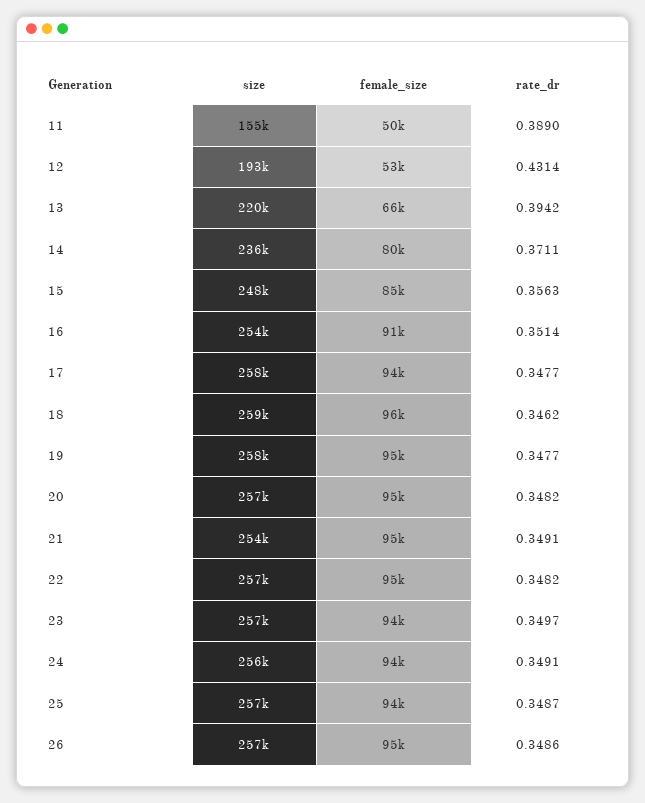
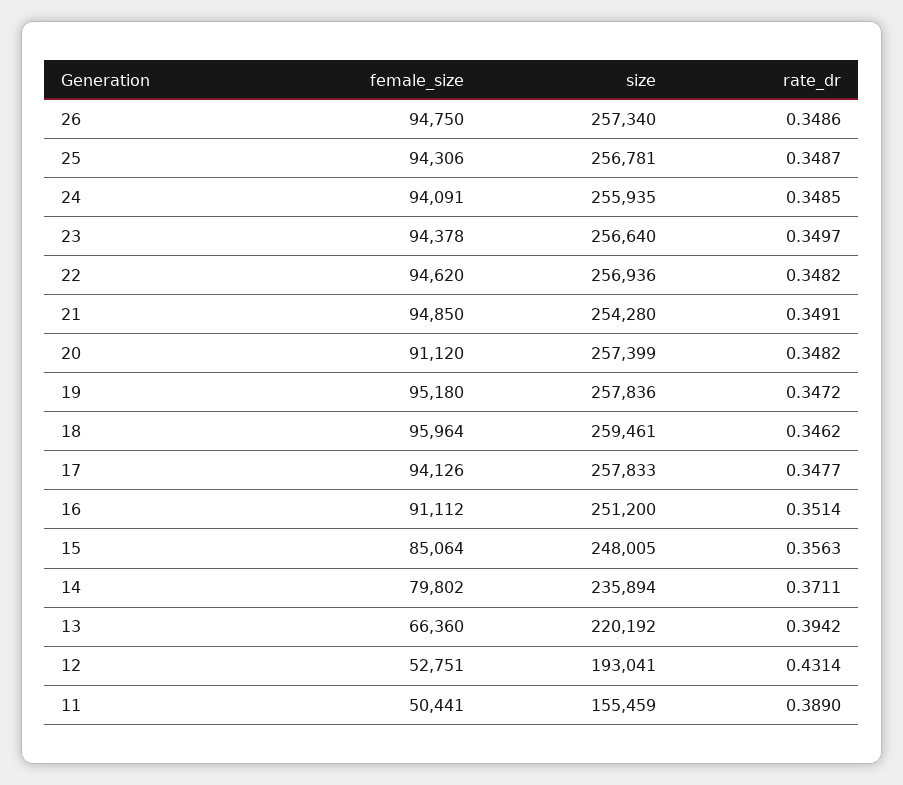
  {
    "size": {
      "11": 155459,
      "12": 193041,
      "13": 220192,
      "14": 235894,
      "15": 248005,
-     "16": 254000,
+     "16": 251200,
      "17": 257833,
      "18": 259461,
      "19": 257836,
      "20": 257399,
      "21": 254280,
      "22": 256936,
      "23": 256640,
      "24": 255935,
      "25": 256781,
      "26": 257340
    },
    "female_size": {
      "11": 50441,
      "12": 52751,
      "13": 66360,
      "14": 79802,
      "15": 85064,
      "16": 91112,
      "17": 94126,
      "18": 95964,
      "19": 95180,
-     "20": 95000,
+     "20": 91120,
      "21": 94850,
      "22": 94620,
      "23": 94378,
      "24": 94091,
      "25": 94306,
      "26": 94750
    },
    "rate_dr": {
      "11": 0.389,
      "12": 0.4314,
      "13": 0.3942,
      "14": 0.3711,
      "15": 0.3563,
      "16": 0.3514,
      "17": 0.3477,
      "18": 0.3462,
-     "19": 0.3477,
+     "19": 0.3472,
      "20": 0.3482,
      "21": 0.3491,
      "22": 0.3482,
      "23": 0.3497,
-     "24": 0.3491,
+     "24": 0.3485,
      "25": 0.3487,
      "26": 0.3486
    }
  }

